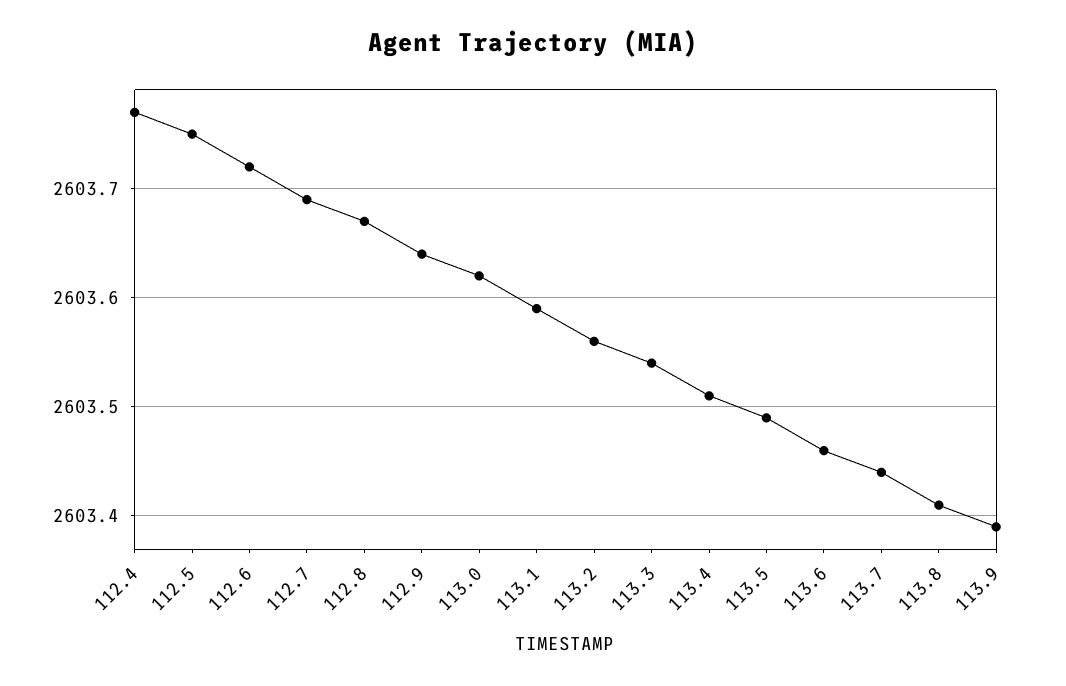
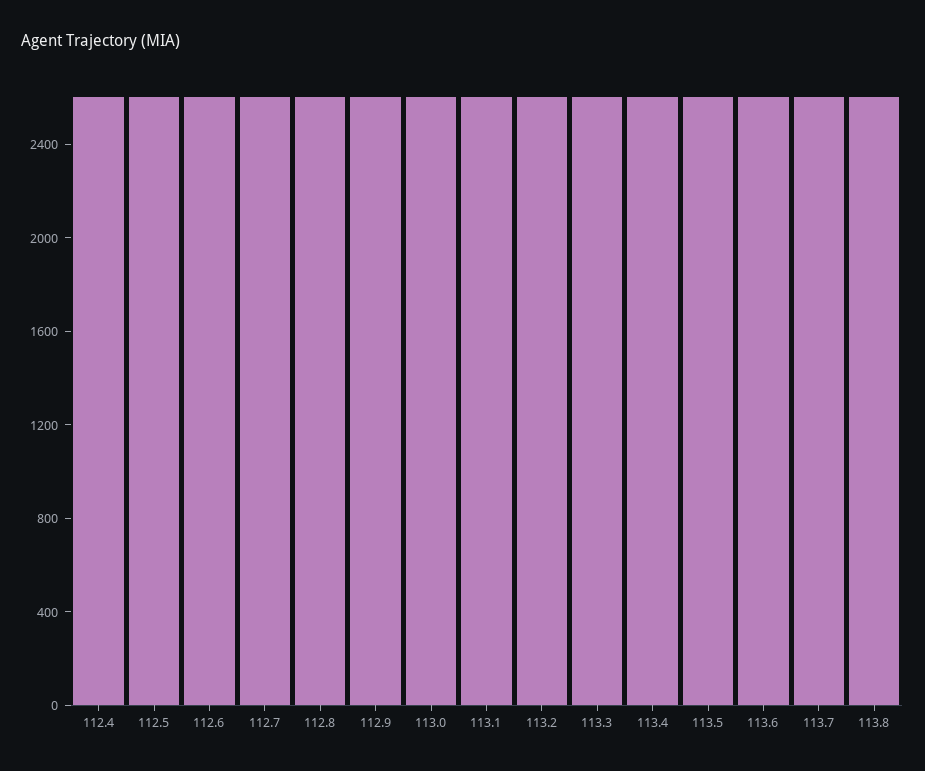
  {
    "112.4": 2603.77,
    "112.5": 2603.75,
    "112.6": 2603.72,
    "112.7": 2603.69,
    "112.8": 2603.67,
    "112.9": 2603.64,
    "113.0": 2603.62,
    "113.1": 2603.59,
    "113.2": 2603.56,
    "113.3": 2603.54,
    "113.4": 2603.51,
    "113.5": 2603.49,
    "113.6": 2603.46,
    "113.7": 2603.44,
-   "113.8": 2603.41,
+   "113.8": 2603.41
-   "113.9": 2603.39
  }

